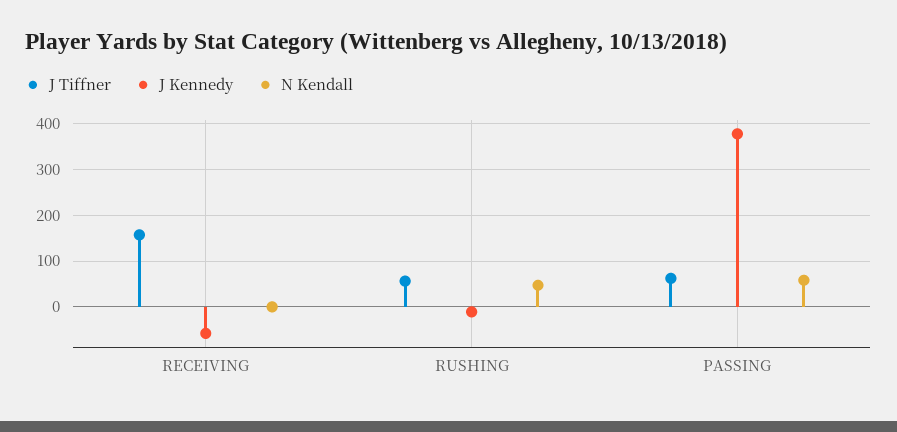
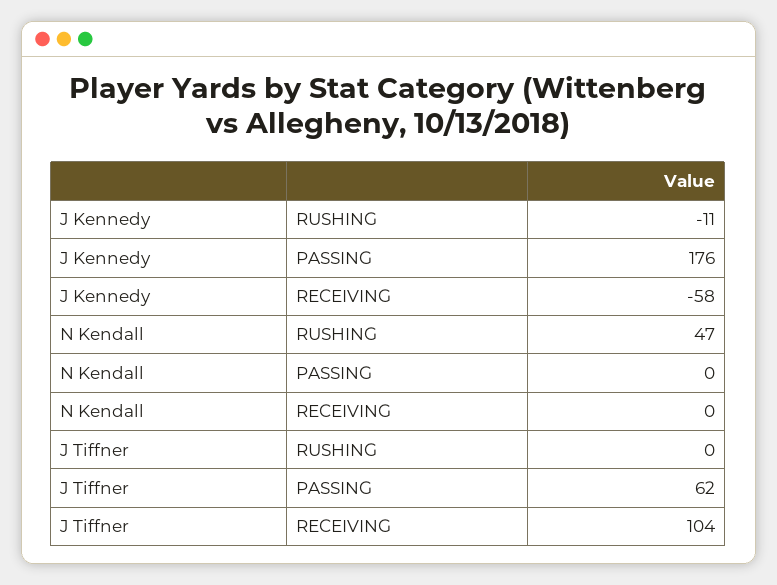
  {
    "J Tiffner": {
-     "RECEIVING": 160,
+     "RECEIVING": 104,
-     "RUSHING": 60,
+     "RUSHING": 0,
      "PASSING": 62
    },
    "J Kennedy": {
      "RECEIVING": -58,
      "RUSHING": -11,
-     "PASSING": 380
+     "PASSING": 176
    },
    "N Kendall": {
      "RECEIVING": 0,
      "RUSHING": 47,
-     "PASSING": 60
+     "PASSING": 0
    }
  }

